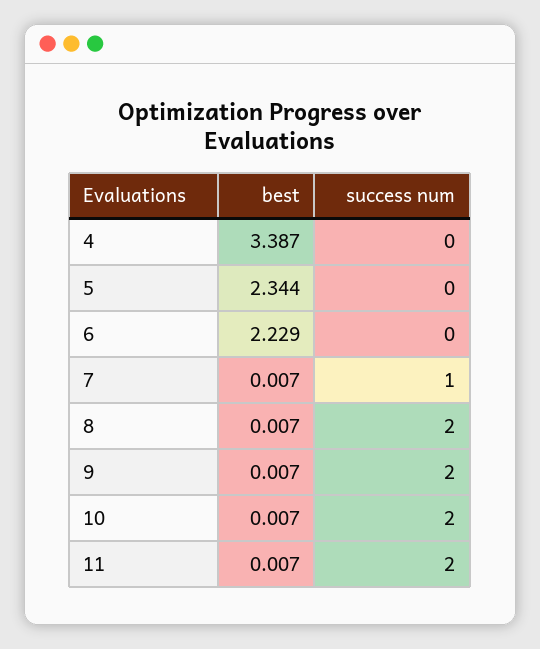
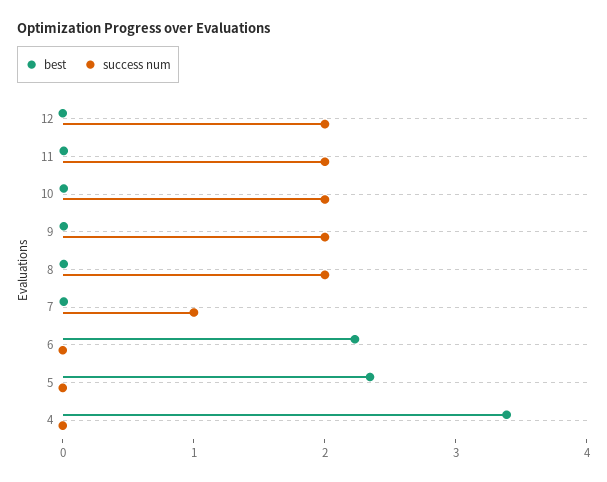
  {
    "best": {
      "4": 3.387,
      "5": 2.344,
      "6": 2.229,
      "7": 0.007,
      "8": 0.007,
      "9": 0.007,
      "10": 0.007,
-     "11": 0.007
+     "11": 0.007,
+     "12": 0
    },
    "success num": {
      "4": 0,
      "5": 0,
      "6": 0,
      "7": 1,
      "8": 2,
      "9": 2,
      "10": 2,
-     "11": 2
+     "11": 2,
+     "12": 2
    }
  }

